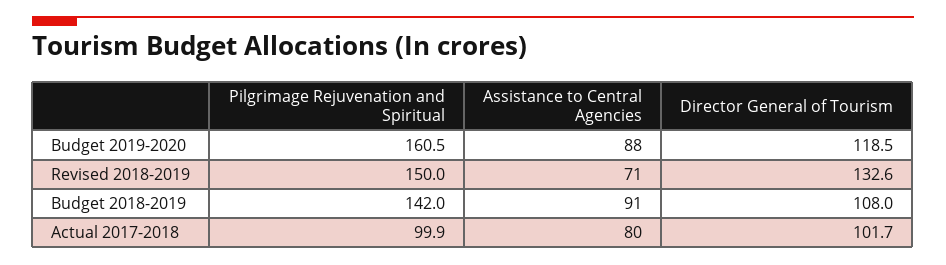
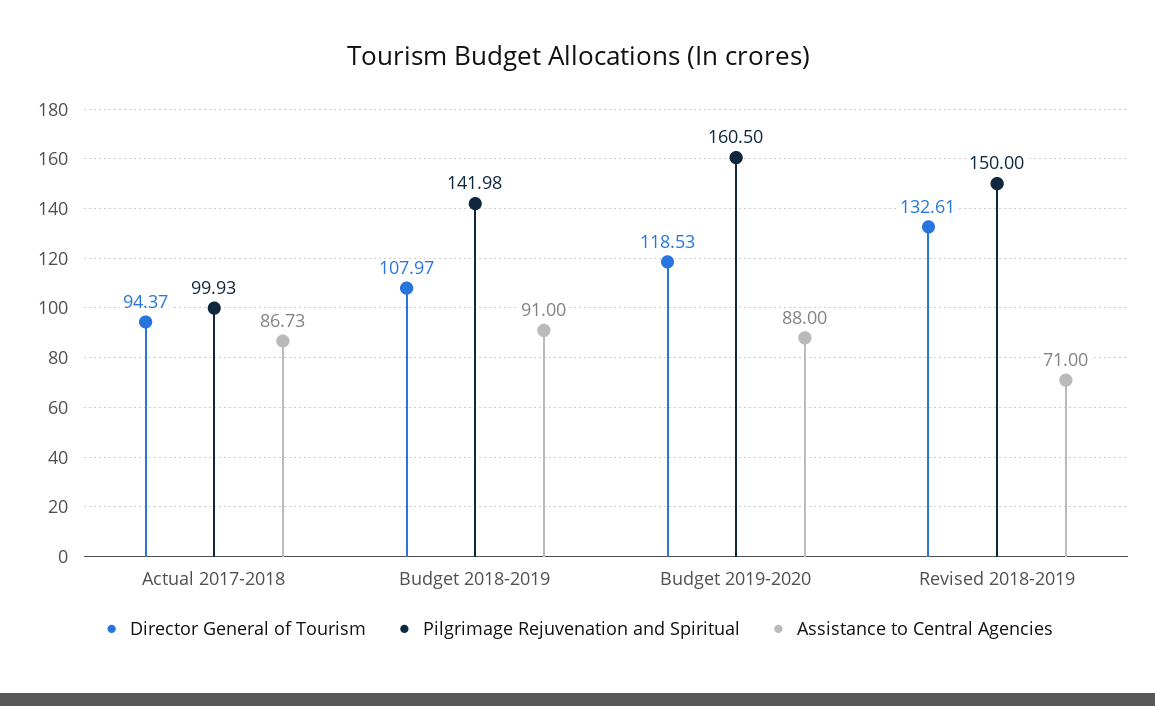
  {
    "Pilgrimage Rejuvenation and Spiritual": {
      "Budget 2019-2020": 160.5,
      "Revised 2018-2019": 150,
      "Budget 2018-2019": 141.98,
      "Actual 2017-2018": 99.93
    },
    "Assistance to Central Agencies": {
      "Budget 2019-2020": 88,
      "Revised 2018-2019": 71,
      "Budget 2018-2019": 91,
-     "Actual 2017-2018": 80
+     "Actual 2017-2018": 86.73
    },
    "Director General of Tourism": {
      "Budget 2019-2020": 118.53,
      "Revised 2018-2019": 132.61,
      "Budget 2018-2019": 107.97,
-     "Actual 2017-2018": 101.7
+     "Actual 2017-2018": 94.37
    }
  }

